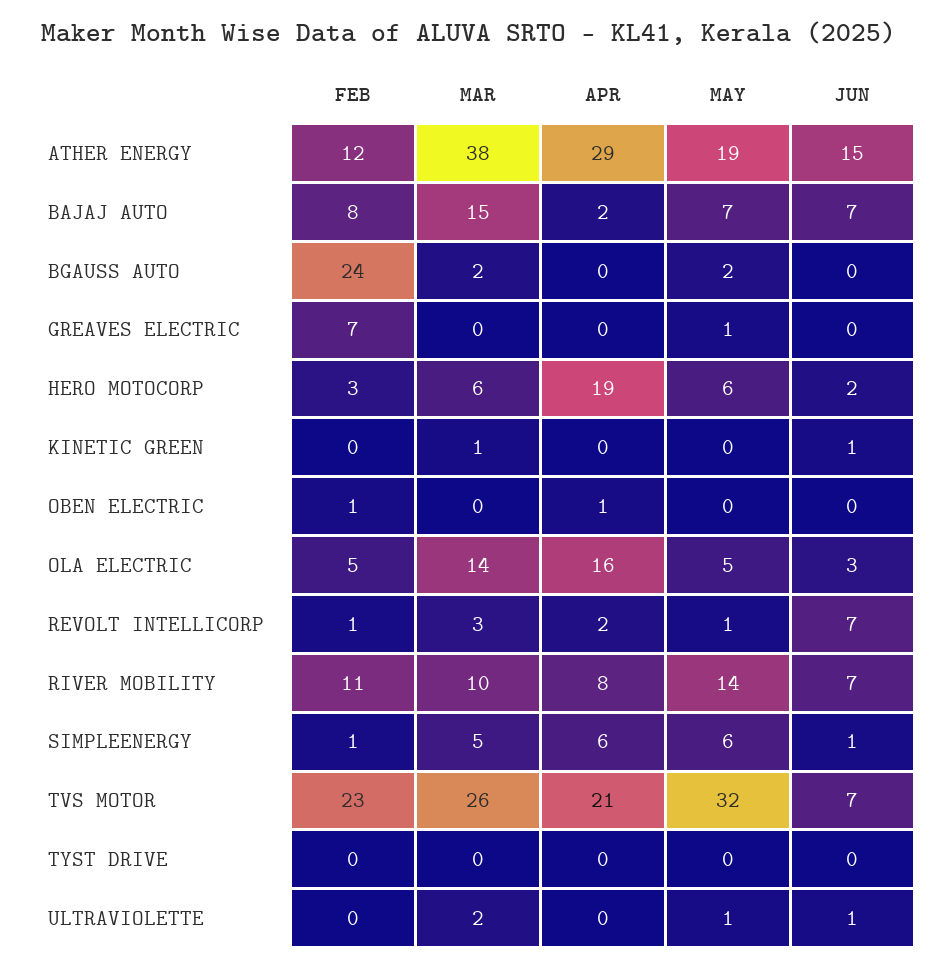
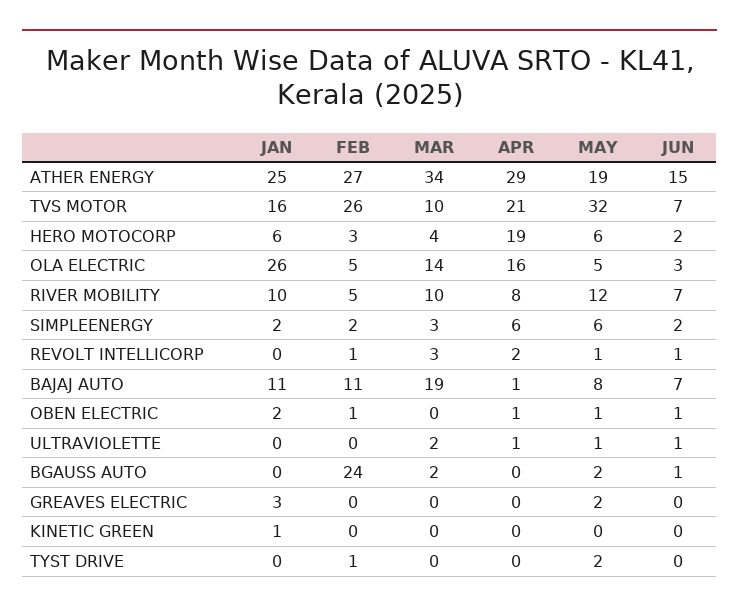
  {
    "FEB": {
-     "ATHER ENERGY": 12,
+     "ATHER ENERGY": 27,
-     "BAJAJ AUTO": 8,
+     "BAJAJ AUTO": 11,
      "BGAUSS AUTO": 24,
-     "GREAVES ELECTRIC": 7,
+     "GREAVES ELECTRIC": 0,
      "HERO MOTOCORP": 3,
      "KINETIC GREEN": 0,
      "OBEN ELECTRIC": 1,
      "OLA ELECTRIC": 5,
      "REVOLT INTELLICORP": 1,
-     "RIVER MOBILITY": 11,
+     "RIVER MOBILITY": 5,
-     "SIMPLEENERGY": 1,
+     "SIMPLEENERGY": 2,
-     "TVS MOTOR": 23,
+     "TVS MOTOR": 26,
-     "TYST DRIVE": 0,
+     "TYST DRIVE": 1,
      "ULTRAVIOLETTE": 0
    },
    "MAR": {
-     "ATHER ENERGY": 38,
+     "ATHER ENERGY": 34,
-     "BAJAJ AUTO": 15,
+     "BAJAJ AUTO": 19,
      "BGAUSS AUTO": 2,
      "GREAVES ELECTRIC": 0,
-     "HERO MOTOCORP": 6,
+     "HERO MOTOCORP": 4,
-     "KINETIC GREEN": 1,
+     "KINETIC GREEN": 0,
      "OBEN ELECTRIC": 0,
      "OLA ELECTRIC": 14,
      "REVOLT INTELLICORP": 3,
      "RIVER MOBILITY": 10,
-     "SIMPLEENERGY": 5,
+     "SIMPLEENERGY": 3,
-     "TVS MOTOR": 26,
+     "TVS MOTOR": 10,
      "TYST DRIVE": 0,
      "ULTRAVIOLETTE": 2
    },
    "APR": {
      "ATHER ENERGY": 29,
-     "BAJAJ AUTO": 2,
+     "BAJAJ AUTO": 1,
      "BGAUSS AUTO": 0,
      "GREAVES ELECTRIC": 0,
      "HERO MOTOCORP": 19,
      "KINETIC GREEN": 0,
      "OBEN ELECTRIC": 1,
      "OLA ELECTRIC": 16,
      "REVOLT INTELLICORP": 2,
      "RIVER MOBILITY": 8,
      "SIMPLEENERGY": 6,
      "TVS MOTOR": 21,
      "TYST DRIVE": 0,
-     "ULTRAVIOLETTE": 0
+     "ULTRAVIOLETTE": 1
    },
    "MAY": {
      "ATHER ENERGY": 19,
-     "BAJAJ AUTO": 7,
+     "BAJAJ AUTO": 8,
      "BGAUSS AUTO": 2,
-     "GREAVES ELECTRIC": 1,
+     "GREAVES ELECTRIC": 2,
      "HERO MOTOCORP": 6,
      "KINETIC GREEN": 0,
-     "OBEN ELECTRIC": 0,
+     "OBEN ELECTRIC": 1,
      "OLA ELECTRIC": 5,
      "REVOLT INTELLICORP": 1,
-     "RIVER MOBILITY": 14,
+     "RIVER MOBILITY": 12,
      "SIMPLEENERGY": 6,
      "TVS MOTOR": 32,
-     "TYST DRIVE": 0,
+     "TYST DRIVE": 2,
      "ULTRAVIOLETTE": 1
    },
    "JUN": {
      "ATHER ENERGY": 15,
      "BAJAJ AUTO": 7,
-     "BGAUSS AUTO": 0,
+     "BGAUSS AUTO": 1,
      "GREAVES ELECTRIC": 0,
      "HERO MOTOCORP": 2,
-     "KINETIC GREEN": 1,
+     "KINETIC GREEN": 0,
-     "OBEN ELECTRIC": 0,
+     "OBEN ELECTRIC": 1,
      "OLA ELECTRIC": 3,
-     "REVOLT INTELLICORP": 7,
+     "REVOLT INTELLICORP": 1,
      "RIVER MOBILITY": 7,
-     "SIMPLEENERGY": 1,
+     "SIMPLEENERGY": 2,
      "TVS MOTOR": 7,
      "TYST DRIVE": 0,
      "ULTRAVIOLETTE": 1
-   }
+   },
+   "JAN": {
+     "ATHER ENERGY": 25,
+     "TVS MOTOR": 16,
+     "HERO MOTOCORP": 6,
+     "OLA ELECTRIC": 26,
+     "RIVER MOBILITY": 10,
+     "SIMPLEENERGY": 2,
+     "REVOLT INTELLICORP": 0,
+     "BAJAJ AUTO": 11,
+     "OBEN ELECTRIC": 2,
+     "ULTRAVIOLETTE": 0,
+     "BGAUSS AUTO": 0,
+     "GREAVES ELECTRIC": 3,
+     "KINETIC GREEN": 1,
+     "TYST DRIVE": 0
+   }
  }

